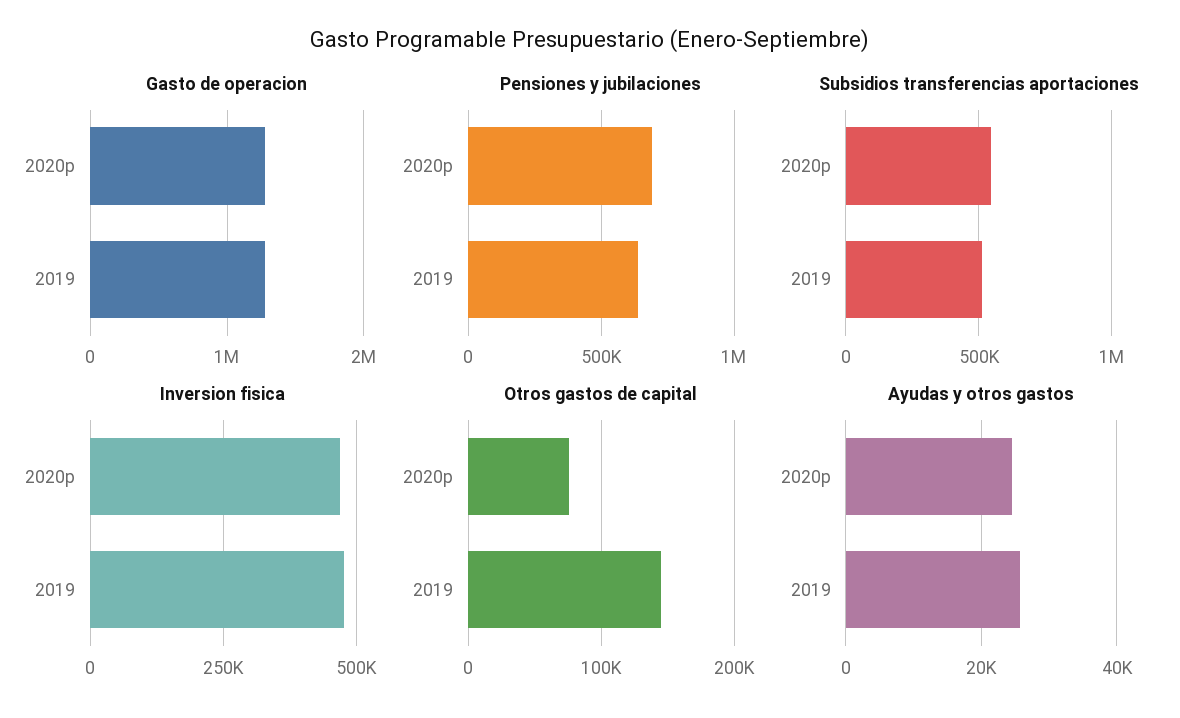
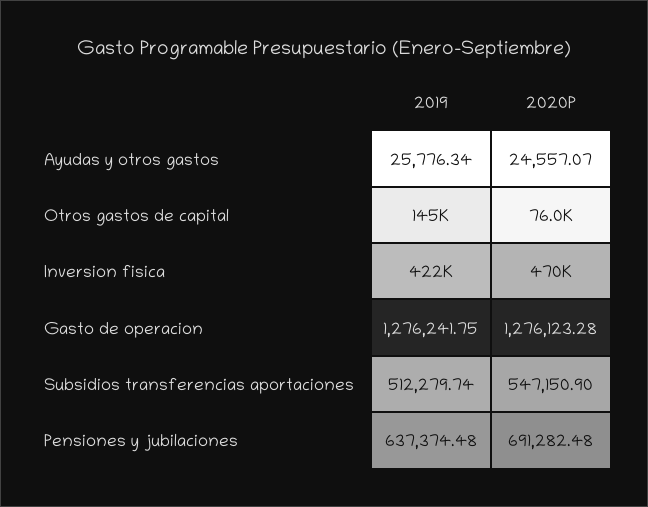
  {
    "Gasto de operacion": {
      "2020p": 1276123.28,
      "2019": 1276241.75
    },
    "Pensiones y jubilaciones": {
      "2020p": 691282.48,
      "2019": 637374.48
    },
    "Subsidios transferencias aportaciones": {
      "2020p": 547150.9,
      "2019": 512279.74
    },
    "Inversion fisica": {
      "2020p": 470000,
-     "2019": 475000
+     "2019": 422000
    },
    "Otros gastos de capital": {
      "2020p": 76000,
      "2019": 145000
    },
    "Ayudas y otros gastos": {
      "2020p": 24557.07,
      "2019": 25776.34
    }
  }

